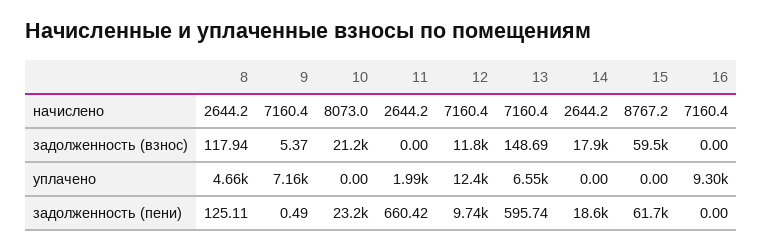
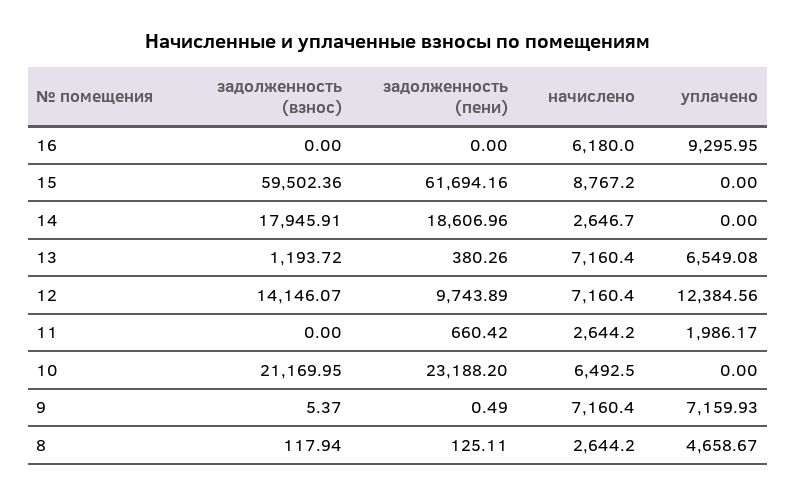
  {
    "8": {
      "начислено": 2644.2,
      "задолженность (взнос)": 117.94,
      "уплачено": 4658.67,
      "задолженность (пени)": 125.11
    },
    "9": {
      "начислено": 7160.4,
      "задолженность (взнос)": 5.37,
      "уплачено": 7159.93,
      "задолженность (пени)": 0.49
    },
    "10": {
-     "начислено": 8073,
+     "начислено": 6492.5,
      "задолженность (взнос)": 21169.95,
      "уплачено": 0,
      "задолженность (пени)": 23188.2
    },
    "11": {
      "начислено": 2644.2,
      "задолженность (взнос)": 0,
      "уплачено": 1986.17,
      "задолженность (пени)": 660.42
    },
    "12": {
      "начислено": 7160.4,
-     "задолженность (взнос)": 11800,
+     "задолженность (взнос)": 14146.07,
      "уплачено": 12384.56,
      "задолженность (пени)": 9743.89
    },
    "13": {
      "начислено": 7160.4,
-     "задолженность (взнос)": 148.69,
+     "задолженность (взнос)": 1193.72,
      "уплачено": 6549.08,
-     "задолженность (пени)": 595.74
+     "задолженность (пени)": 380.26
    },
    "14": {
-     "начислено": 2644.2,
+     "начислено": 2646.7,
      "задолженность (взнос)": 17945.91,
      "уплачено": 0,
      "задолженность (пени)": 18606.96
    },
    "15": {
      "начислено": 8767.2,
      "задолженность (взнос)": 59502.36,
      "уплачено": 0,
      "задолженность (пени)": 61694.16
    },
    "16": {
-     "начислено": 7160.4,
+     "начислено": 6180,
      "задолженность (взнос)": 0,
      "уплачено": 9295.95,
      "задолженность (пени)": 0
    }
  }

